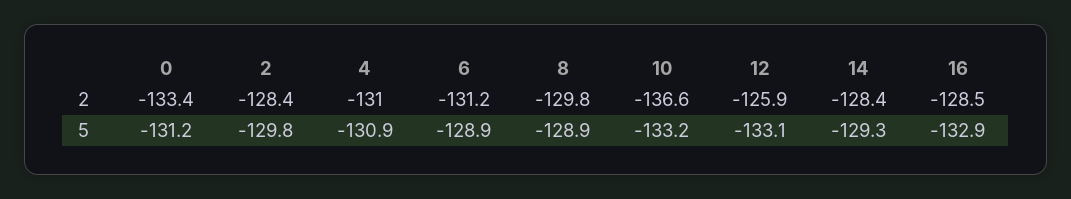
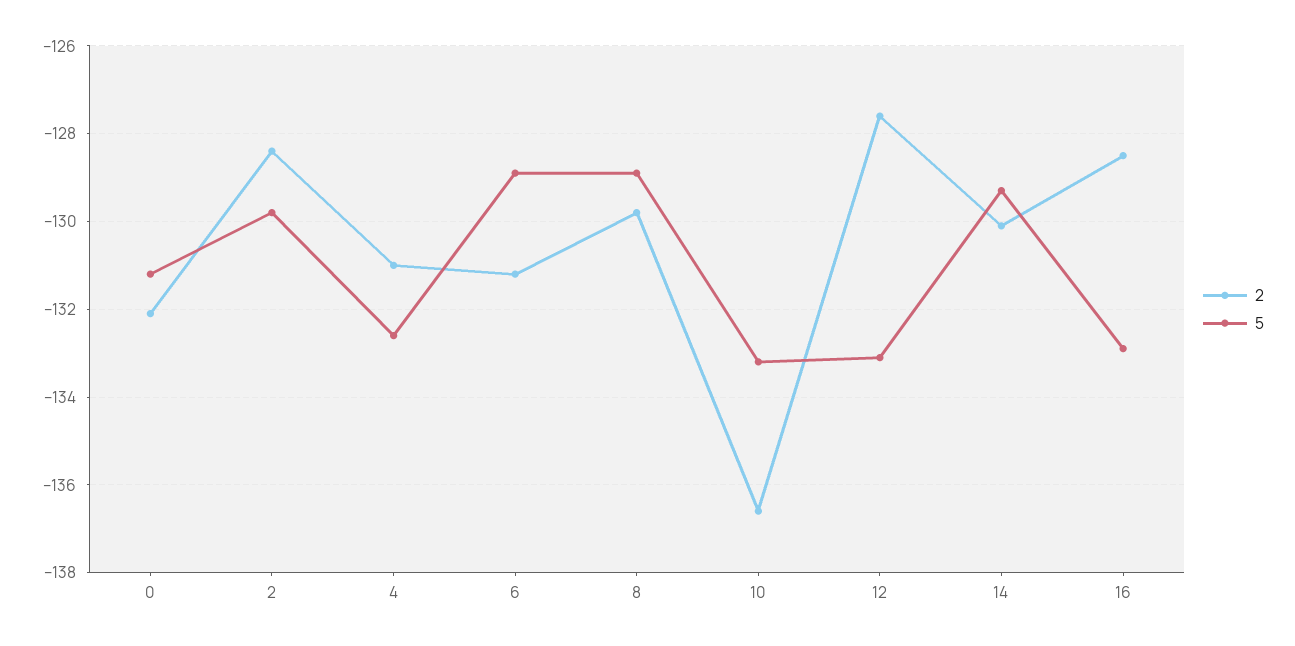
  {
    "2": {
-     "0": -133.4,
+     "0": -132,
      "2": -128.4,
      "4": -131,
      "6": -131.2,
      "8": -129.8,
      "10": -136.6,
-     "12": -125.9,
+     "12": -127.5,
-     "14": -128.4,
+     "14": -130,
      "16": -128.5
    },
    "5": {
      "0": -131.2,
      "2": -129.8,
-     "4": -130.9,
+     "4": -132.5,
      "6": -128.9,
      "8": -128.9,
      "10": -133.2,
      "12": -133.1,
      "14": -129.3,
      "16": -132.9
    }
  }

